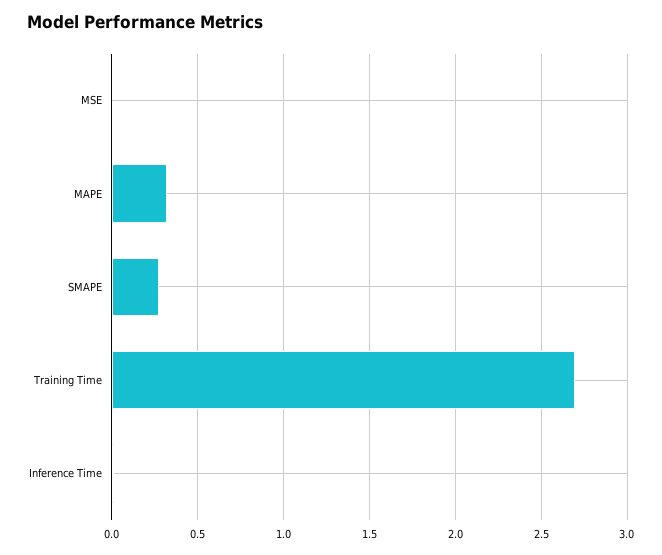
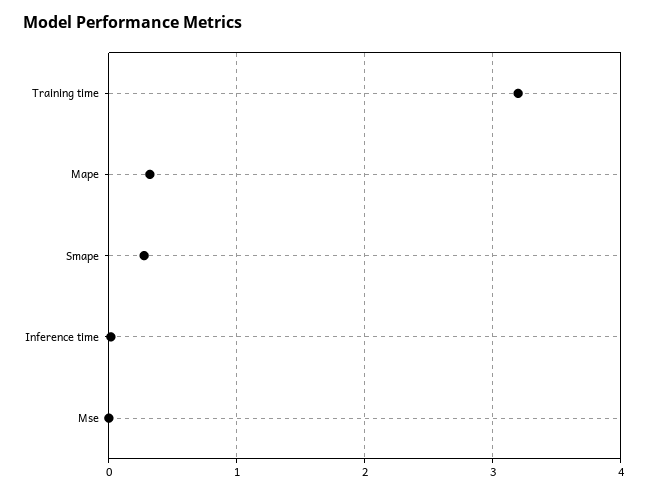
  {
    "MSE": 0,
    "MAPE": 0.3,
    "SMAPE": 0.3,
-   "Training Time": 2.7,
+   "Training Time": 3.2,
    "Inference Time": 0
  }

